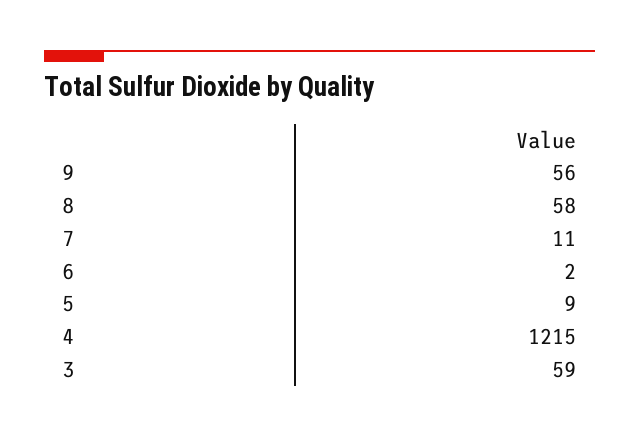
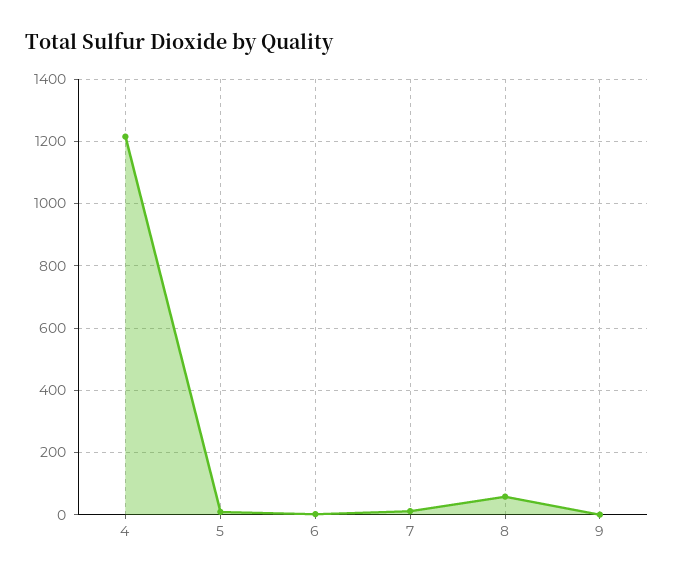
  {
-   "9": 56,
+   "9": 0,
    "8": 58,
    "7": 11,
    "6": 2,
    "5": 9,
-   "4": 1215,
+   "4": 1215
-   "3": 59
  }

